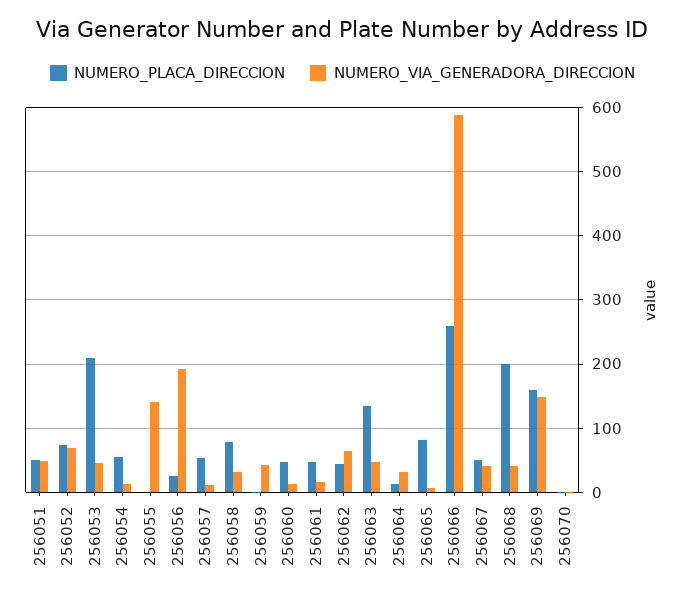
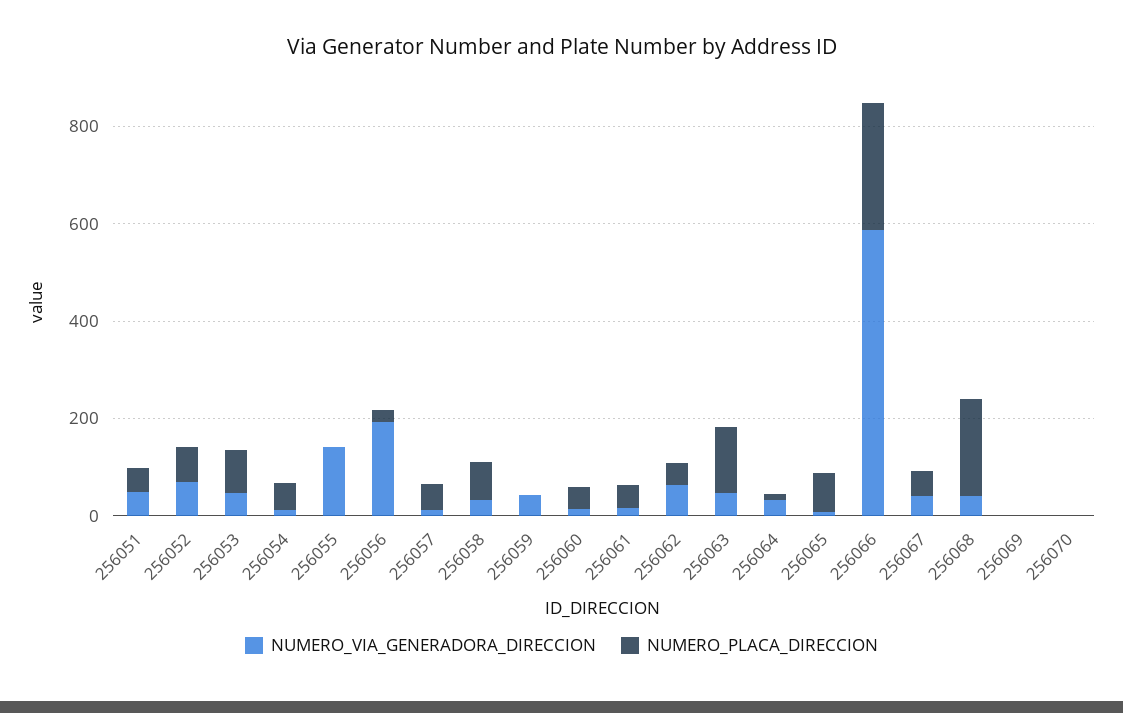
  {
    "NUMERO_PLACA_DIRECCION": {
      "256051": 50,
      "256052": 70,
-     "256053": 210,
+     "256053": 100,
      "256054": 60,
      "256055": 0,
      "256056": 30,
      "256057": 50,
      "256058": 80,
      "256059": 0,
      "256060": 50,
      "256061": 50,
      "256062": 40,
      "256063": 140,
      "256064": 10,
      "256065": 80,
      "256066": 260,
      "256067": 50,
      "256068": 200,
-     "256069": 160,
+     "256069": 0,
      "256070": 0
    },
    "NUMERO_VIA_GENERADORA_DIRECCION": {
      "256051": 50,
      "256052": 70,
      "256053": 50,
      "256054": 10,
      "256055": 140,
      "256056": 190,
      "256057": 10,
      "256058": 30,
      "256059": 40,
      "256060": 10,
      "256061": 20,
      "256062": 60,
      "256063": 50,
      "256064": 30,
      "256065": 10,
      "256066": 590,
      "256067": 40,
      "256068": 40,
-     "256069": 150,
+     "256069": 0,
      "256070": 0
    }
  }

